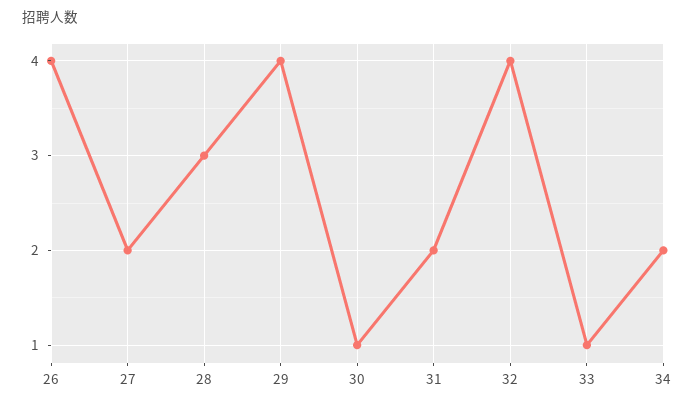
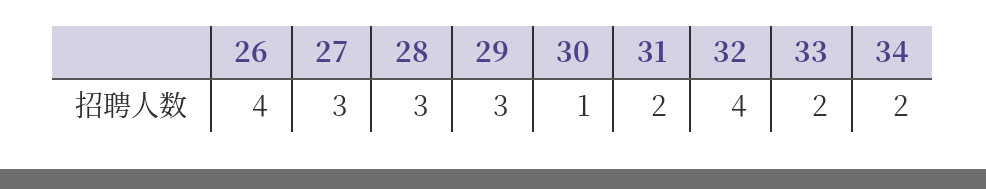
  {
    "26": 4,
-   "27": 2,
+   "27": 3,
    "28": 3,
-   "29": 4,
+   "29": 3,
    "30": 1,
    "31": 2,
    "32": 4,
-   "33": 1,
+   "33": 2,
    "34": 2
  }

